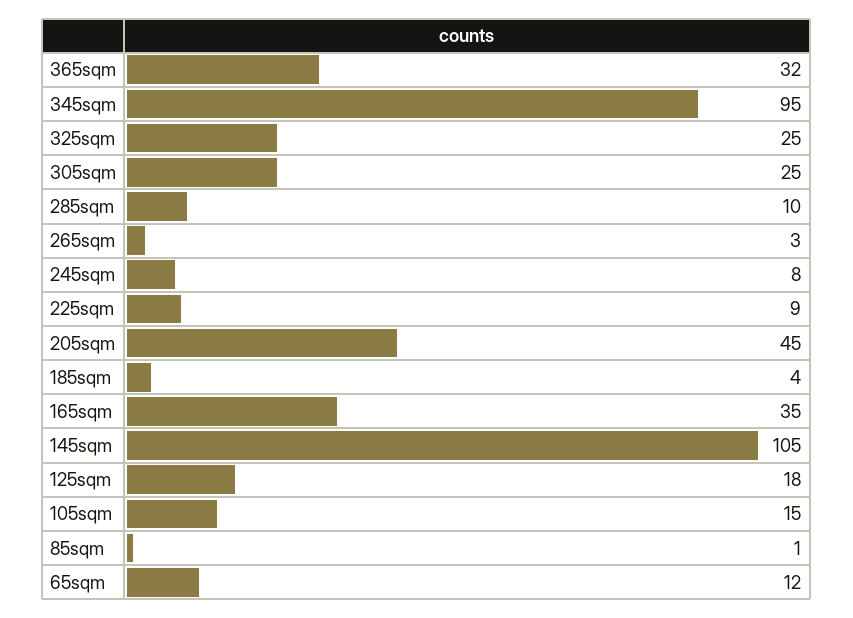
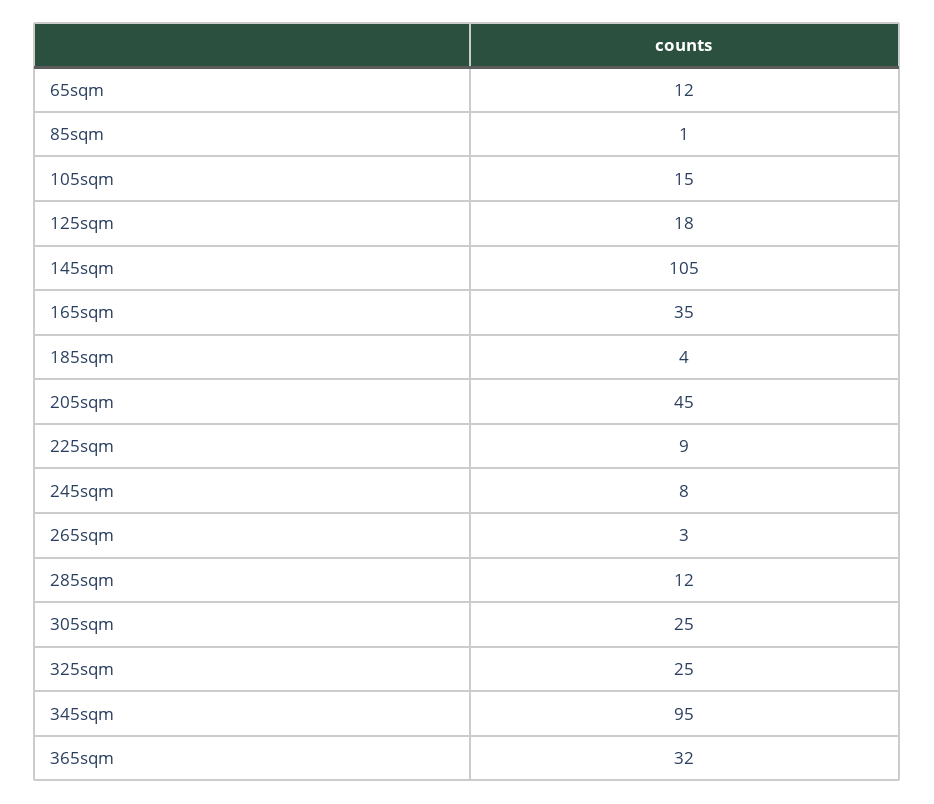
  {
    "365sqm": 32,
    "345sqm": 95,
    "325sqm": 25,
    "305sqm": 25,
-   "285sqm": 10,
+   "285sqm": 12,
    "265sqm": 3,
    "245sqm": 8,
    "225sqm": 9,
    "205sqm": 45,
    "185sqm": 4,
    "165sqm": 35,
    "145sqm": 105,
    "125sqm": 18,
    "105sqm": 15,
    "85sqm": 1,
    "65sqm": 12
  }

